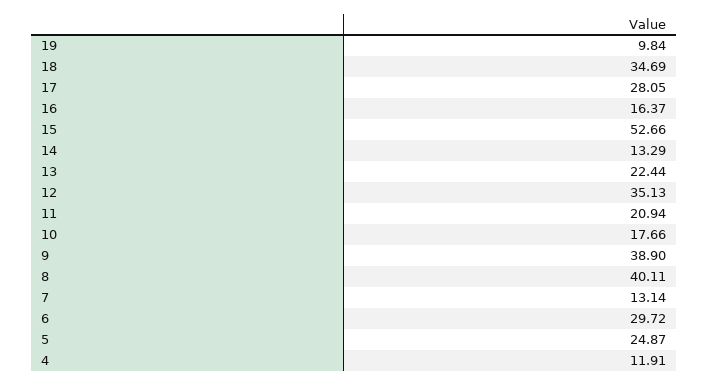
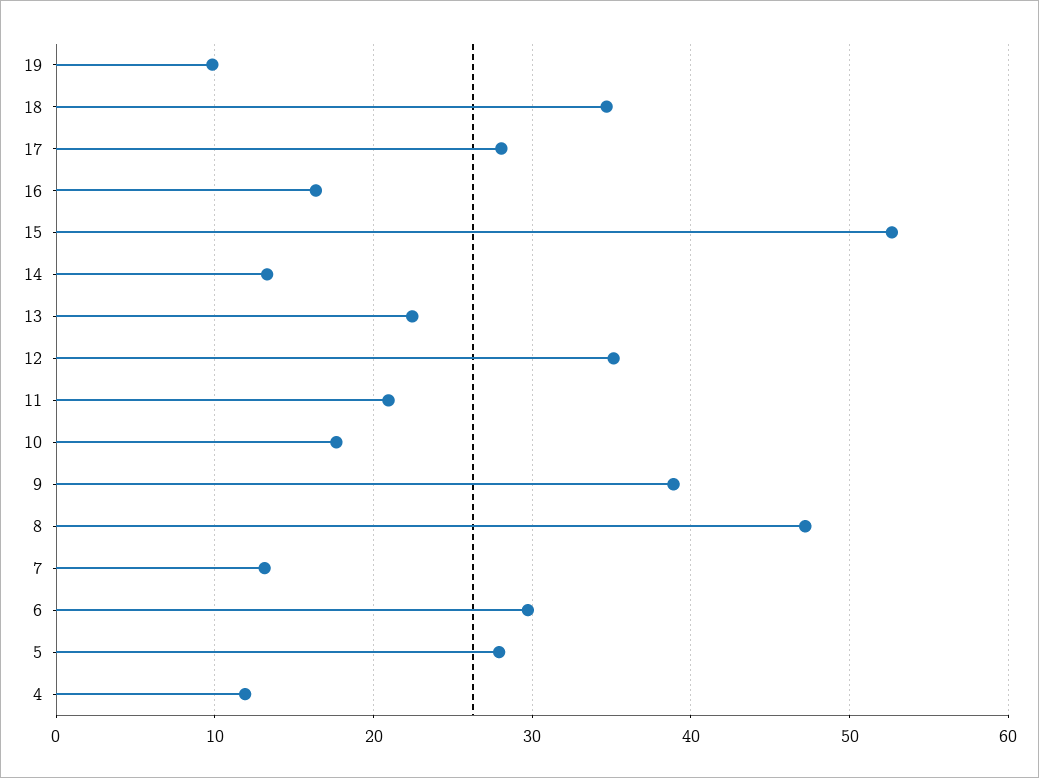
  {
    "19": 9.84,
    "18": 34.69,
    "17": 28.05,
    "16": 16.37,
    "15": 52.66,
    "14": 13.29,
    "13": 22.44,
    "12": 35.13,
    "11": 20.94,
    "10": 17.66,
    "9": 38.9,
-   "8": 40.11,
+   "8": 47,
    "7": 13.14,
    "6": 29.72,
-   "5": 24.87,
+   "5": 28,
    "4": 11.91
  }

